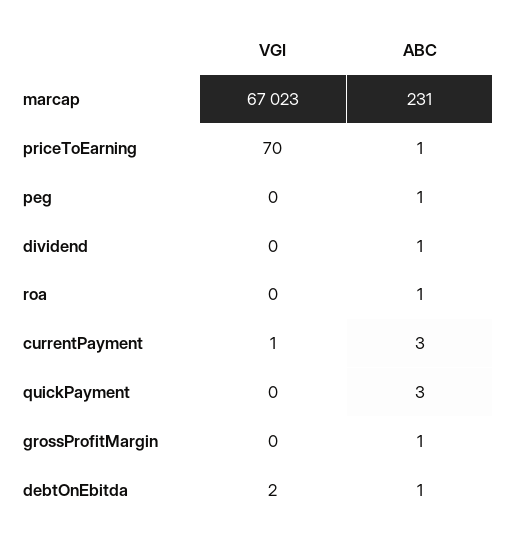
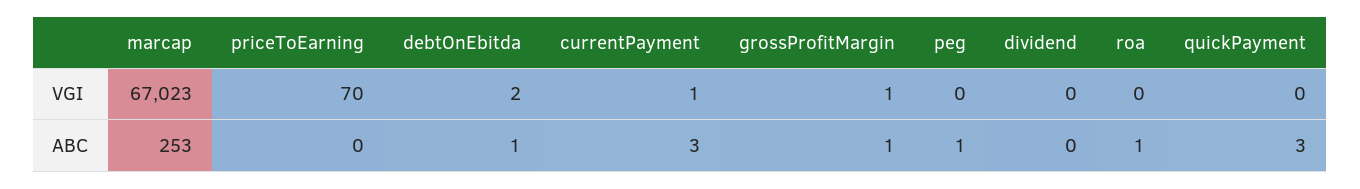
  {
    "VGI": {
      "marcap": 67023,
      "priceToEarning": 70,
      "peg": 0,
      "dividend": 0,
      "roa": 0,
      "currentPayment": 1,
      "quickPayment": 0,
-     "grossProfitMargin": 0,
+     "grossProfitMargin": 1,
      "debtOnEbitda": 2
    },
    "ABC": {
-     "marcap": 231,
+     "marcap": 253,
-     "priceToEarning": 1,
+     "priceToEarning": 0,
      "peg": 1,
-     "dividend": 1,
+     "dividend": 0,
      "roa": 1,
      "currentPayment": 3,
      "quickPayment": 3,
      "grossProfitMargin": 1,
      "debtOnEbitda": 1
    }
  }

